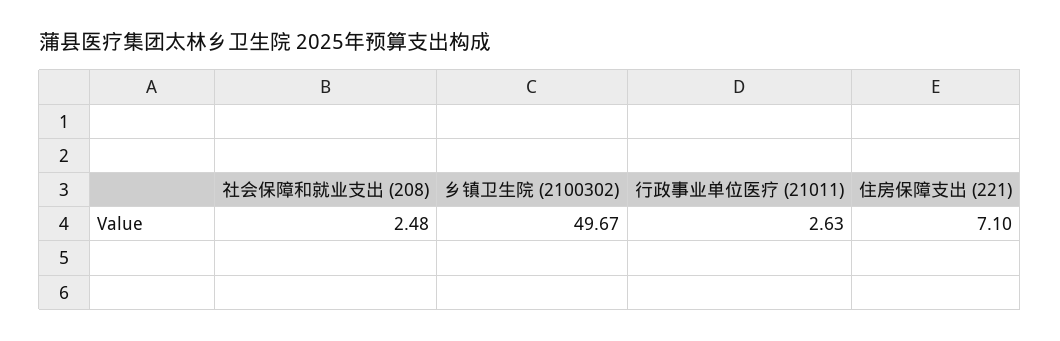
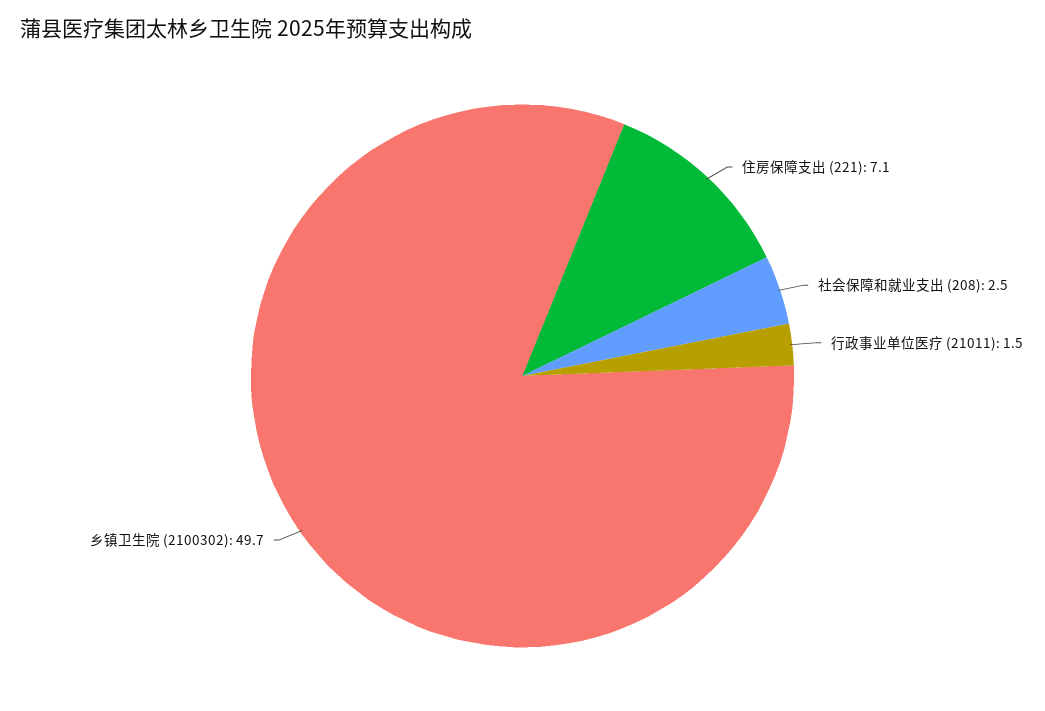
  {
    "社会保障和就业支出 (208)": 2.48,
    "乡镇卫生院 (2100302)": 49.67,
-   "行政事业单位医疗 (21011)": 2.63,
+   "行政事业单位医疗 (21011)": 1.5,
    "住房保障支出 (221)": 7.1
  }

